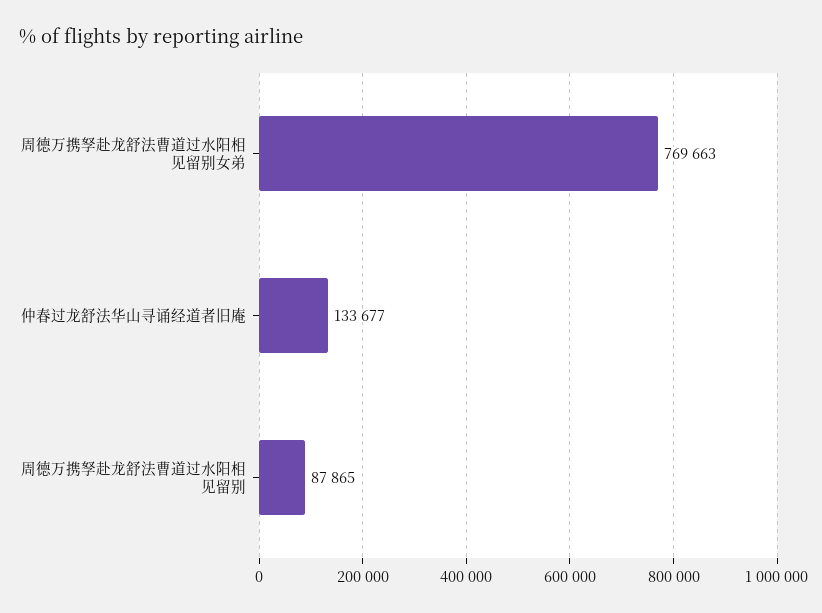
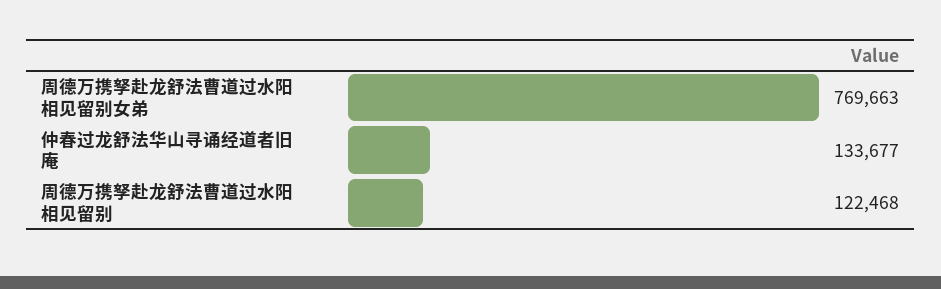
  {
    "周德万携孥赴龙舒法曹道过水阳相见留别女弟": 769663,
    "仲春过龙舒法华山寻诵经道者旧庵": 133677,
-   "周德万携孥赴龙舒法曹道过水阳相见留别": 87865
+   "周德万携孥赴龙舒法曹道过水阳相见留别": 122468
  }

